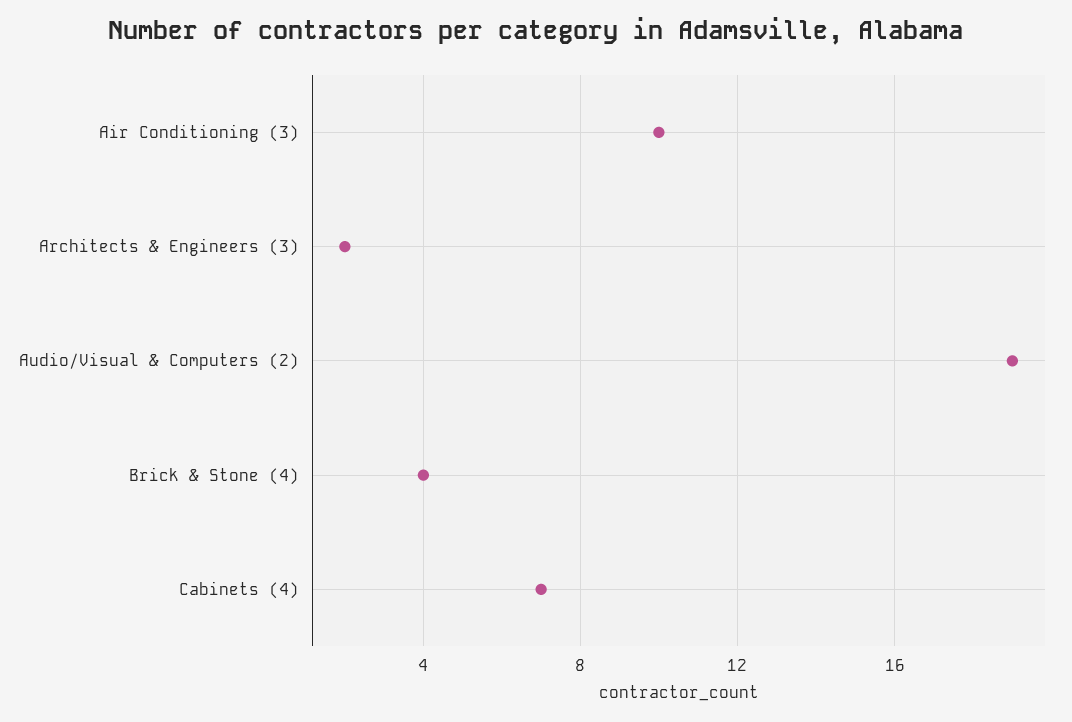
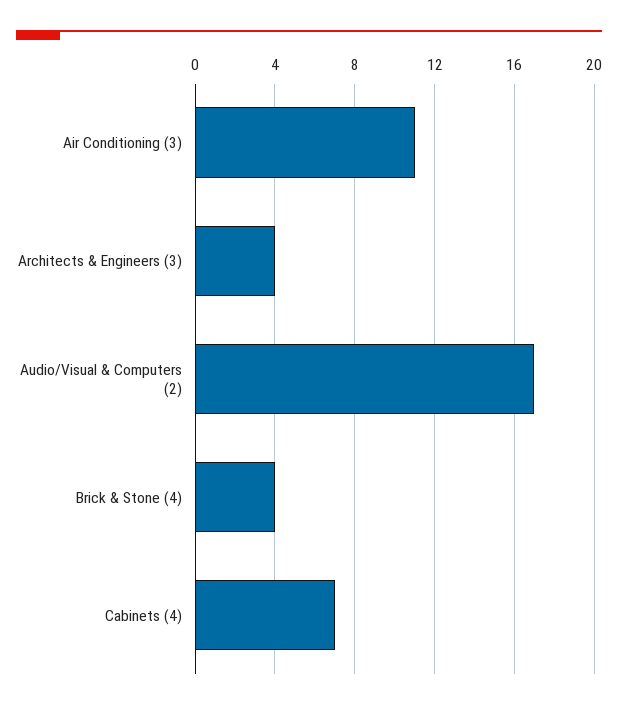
  {
-   "Air Conditioning (3)": 10,
+   "Air Conditioning (3)": 11,
-   "Architects & Engineers (3)": 2,
+   "Architects & Engineers (3)": 4,
-   "Audio/Visual & Computers (2)": 19,
+   "Audio/Visual & Computers (2)": 17,
    "Brick & Stone (4)": 4,
    "Cabinets (4)": 7
  }

